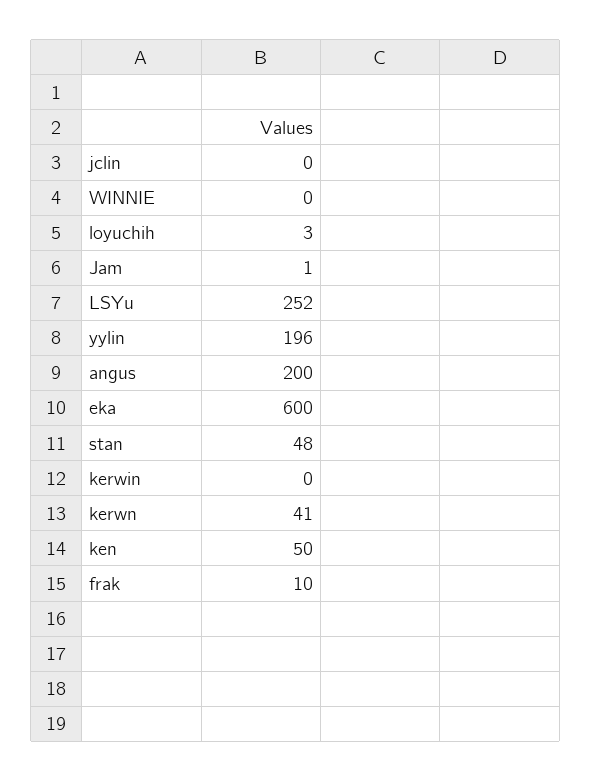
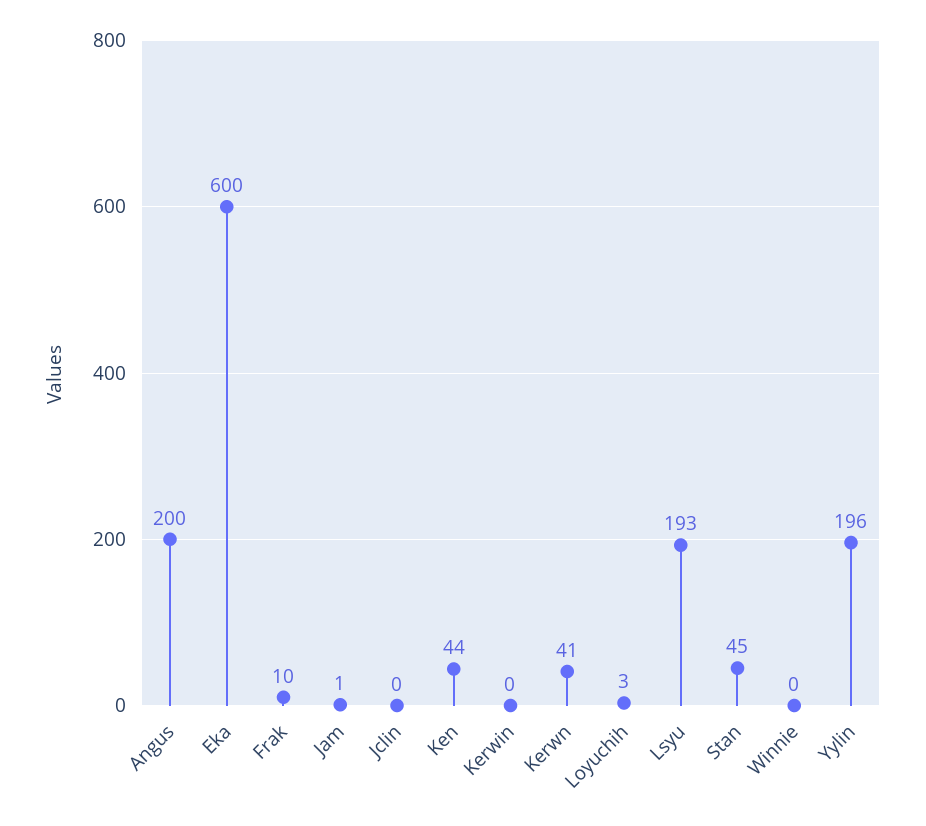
  {
    "jclin": 0,
    "WINNIE": 0,
    "loyuchih": 3,
    "Jam": 1,
-   "LSYu": 252,
+   "LSYu": 193,
    "yylin": 196,
    "angus": 200,
    "eka": 600,
-   "stan": 48,
+   "stan": 45,
    "kerwin": 0,
    "kerwn": 41,
-   "ken": 50,
+   "ken": 44,
    "frak": 10
  }

